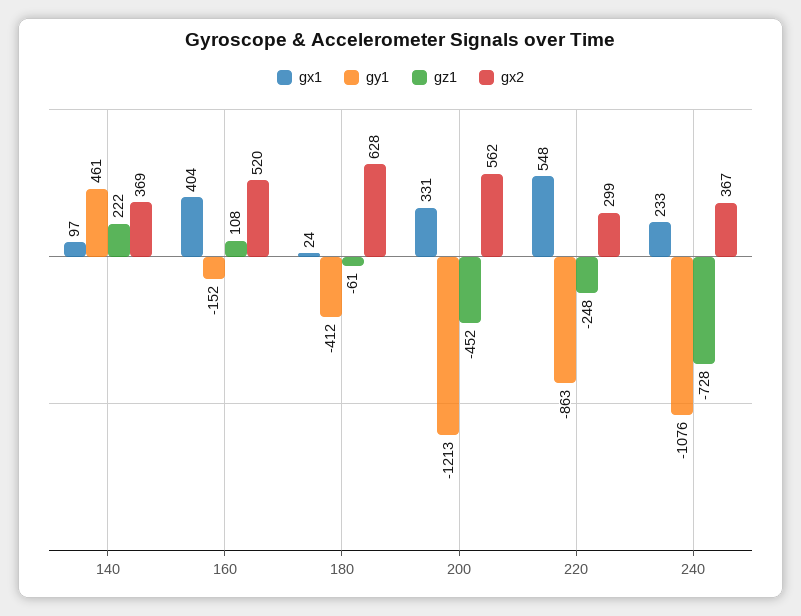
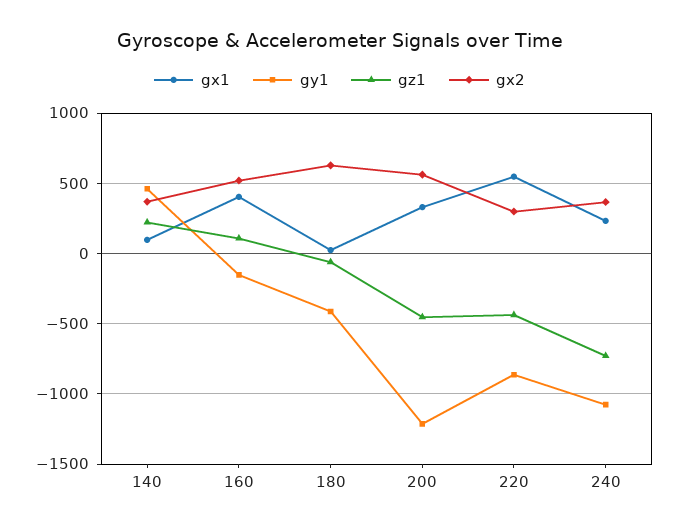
  {
    "gx1": {
      "140": 97,
      "160": 404,
      "180": 24,
      "200": 331,
      "220": 548,
      "240": 233
    },
    "gy1": {
      "140": 461,
      "160": -152,
      "180": -412,
      "200": -1213,
      "220": -863,
      "240": -1076
    },
    "gz1": {
      "140": 222,
      "160": 108,
      "180": -61,
      "200": -452,
-     "220": -248,
+     "220": -450,
      "240": -728
    },
    "gx2": {
      "140": 369,
      "160": 520,
      "180": 628,
      "200": 562,
      "220": 299,
      "240": 367
    }
  }

